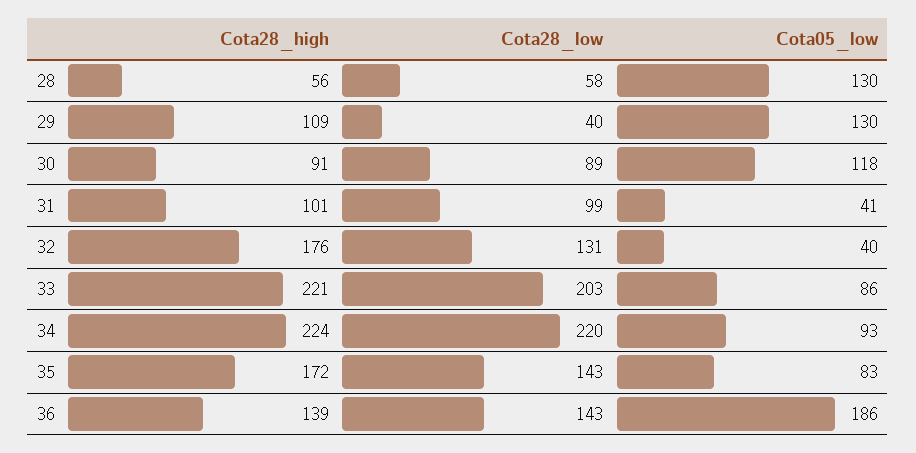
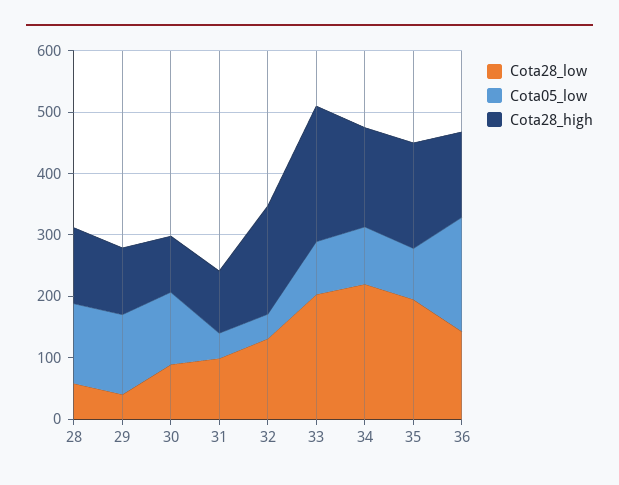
  {
    "Cota28_high": {
-     "28": 56,
+     "28": 120,
      "29": 109,
      "30": 91,
      "31": 101,
      "32": 176,
      "33": 221,
-     "34": 224,
+     "34": 160,
      "35": 172,
      "36": 139
    },
    "Cota28_low": {
      "28": 58,
      "29": 40,
      "30": 89,
      "31": 99,
      "32": 131,
      "33": 203,
      "34": 220,
-     "35": 143,
+     "35": 200,
      "36": 143
    },
    "Cota05_low": {
      "28": 130,
      "29": 130,
      "30": 118,
      "31": 41,
      "32": 40,
      "33": 86,
      "34": 93,
      "35": 83,
      "36": 186
    }
  }

